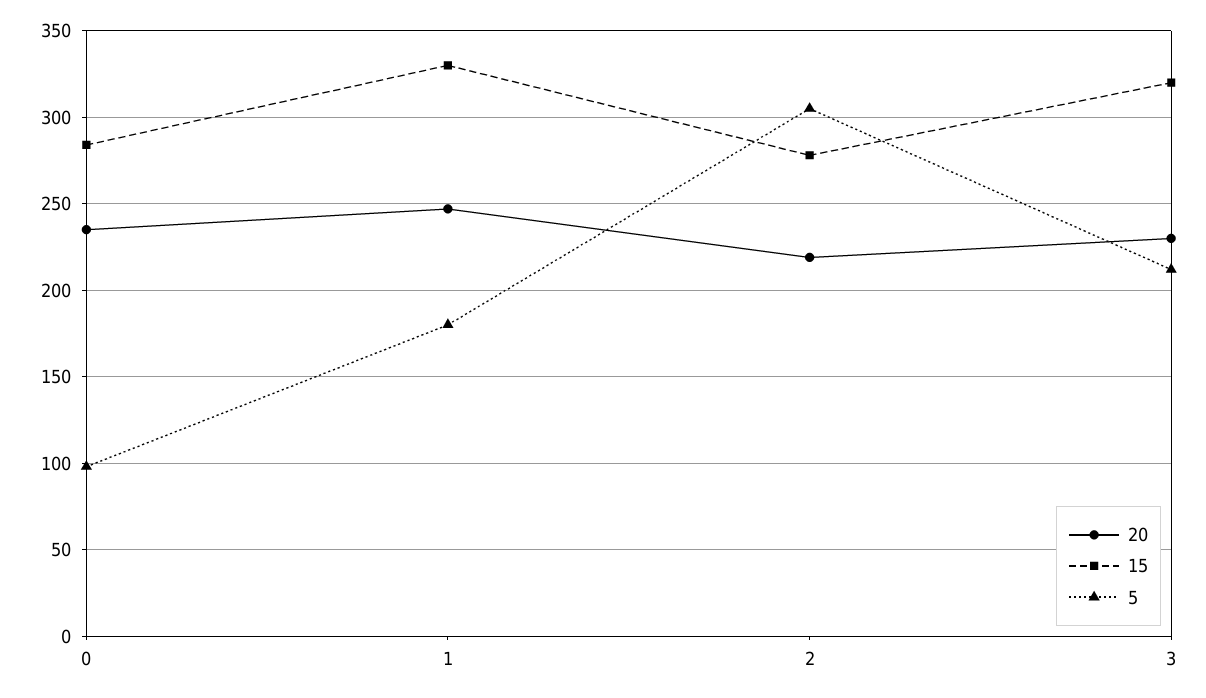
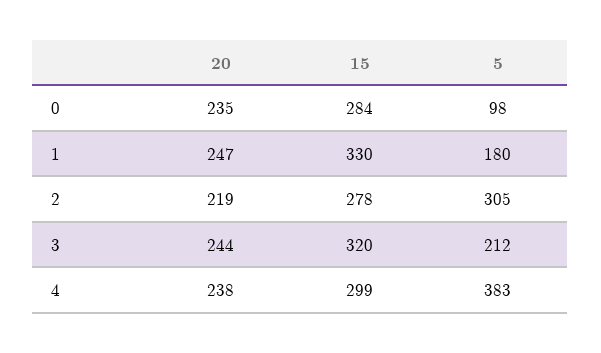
  {
    "20": {
      "0": 235,
      "1": 247,
      "2": 219,
-     "3": 230
+     "3": 244,
+     "4": 238
    },
    "15": {
      "0": 284,
      "1": 330,
      "2": 278,
-     "3": 320
+     "3": 320,
+     "4": 299
    },
    "5": {
      "0": 98,
      "1": 180,
      "2": 305,
-     "3": 212
+     "3": 212,
+     "4": 383
    }
  }

